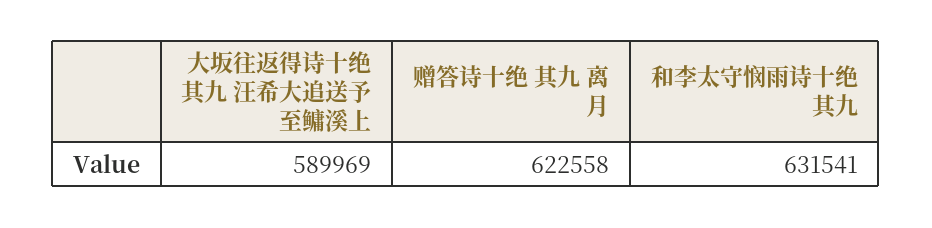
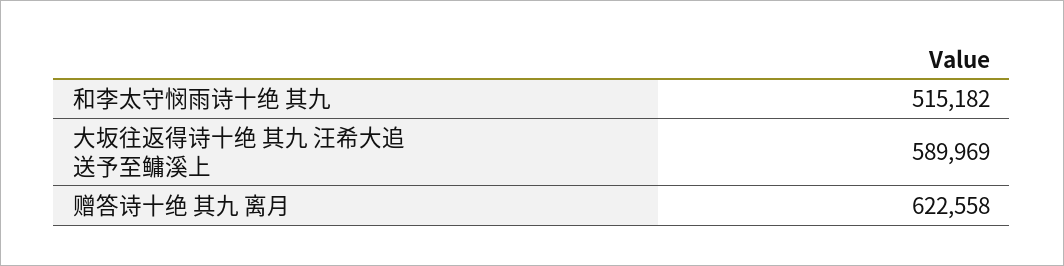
  {
    "大坂往返得诗十绝 其九 汪希大追送予至鳙溪上": 589969,
    "赠答诗十绝 其九 离月": 622558,
-   "和李太守悯雨诗十绝 其九": 631541
+   "和李太守悯雨诗十绝 其九": 515182
  }

